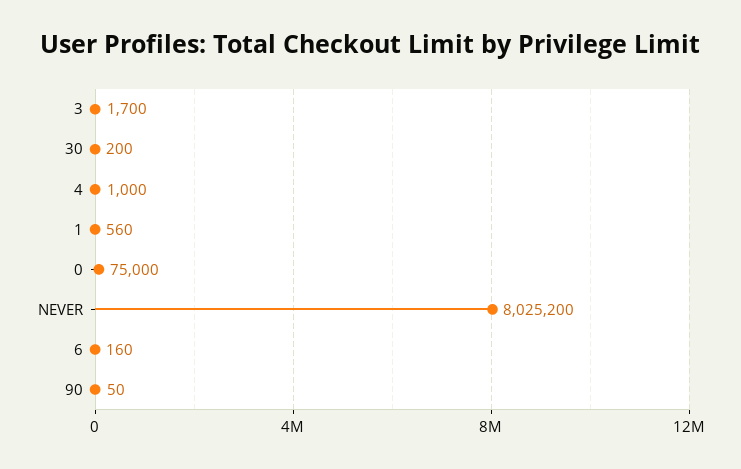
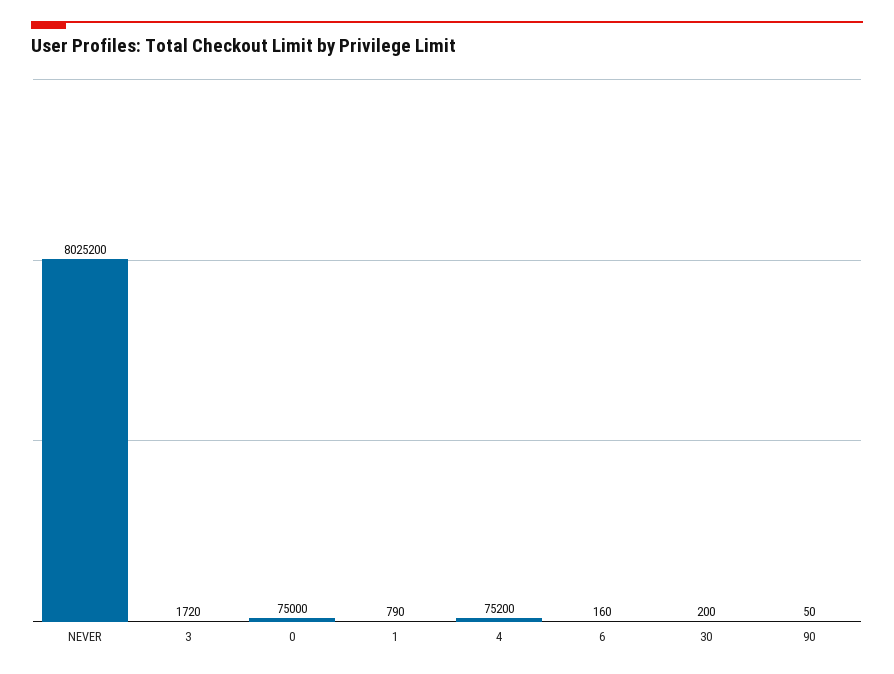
  {
-   "3": 1700,
+   "3": 1720,
    "30": 200,
-   "4": 1000,
+   "4": 75200,
-   "1": 560,
+   "1": 790,
    "0": 75000,
    "NEVER": 8025200,
    "6": 160,
    "90": 50
  }

